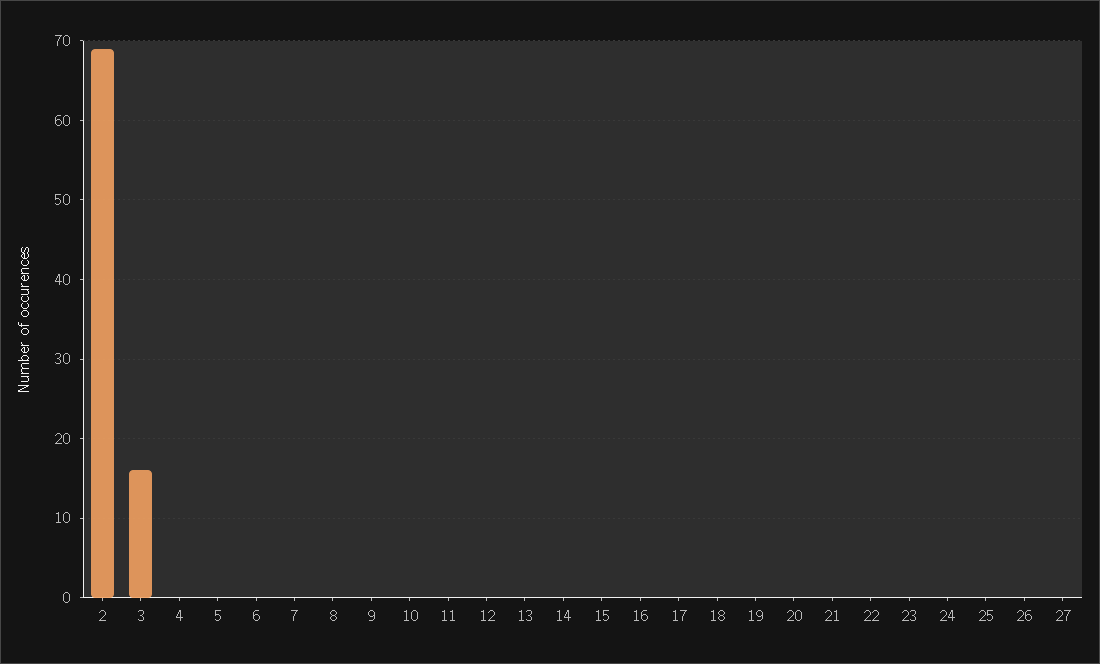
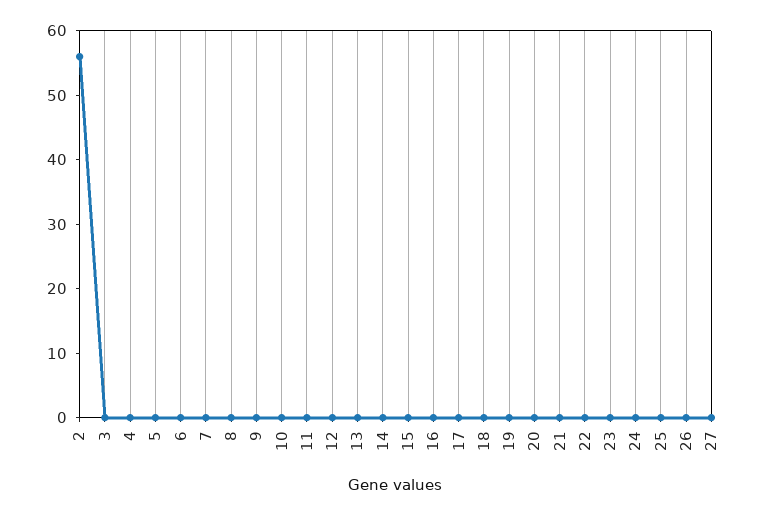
  {
-   "2": 69,
+   "2": 55,
-   "3": 16,
+   "3": 0,
    "4": 0,
    "5": 0,
    "6": 0,
    "7": 0,
    "8": 0,
    "9": 0,
    "10": 0,
    "11": 0,
    "12": 0,
    "13": 0,
    "14": 0,
    "15": 0,
    "16": 0,
    "17": 0,
    "18": 0,
    "19": 0,
    "20": 0,
    "21": 0,
    "22": 0,
    "23": 0,
    "24": 0,
    "25": 0,
    "26": 0,
    "27": 0
  }

